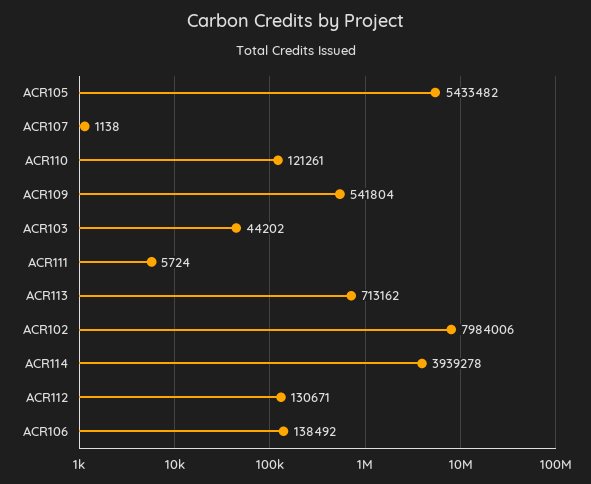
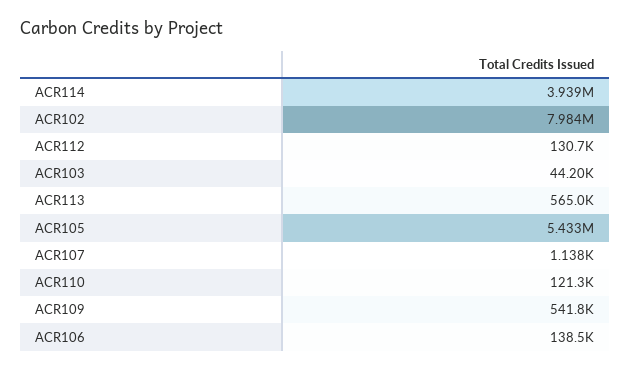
  {
    "ACR105": 5433482,
    "ACR107": 1138,
    "ACR110": 121261,
    "ACR109": 541804,
    "ACR103": 44202,
-   "ACR111": 5724,
-   "ACR113": 713162,
+   "ACR113": 565000,
    "ACR102": 7984006,
    "ACR114": 3939278,
    "ACR112": 130671,
    "ACR106": 138492
  }

